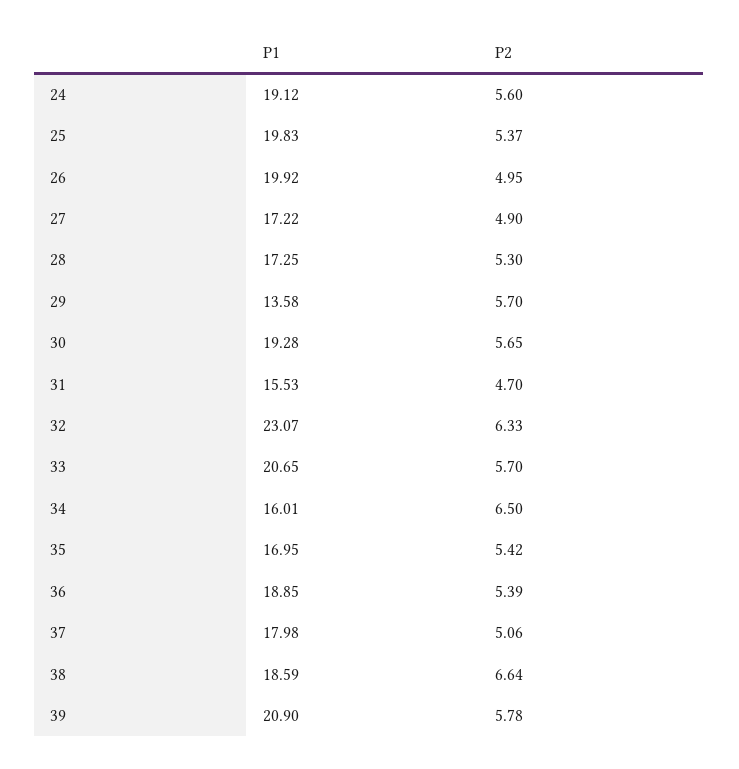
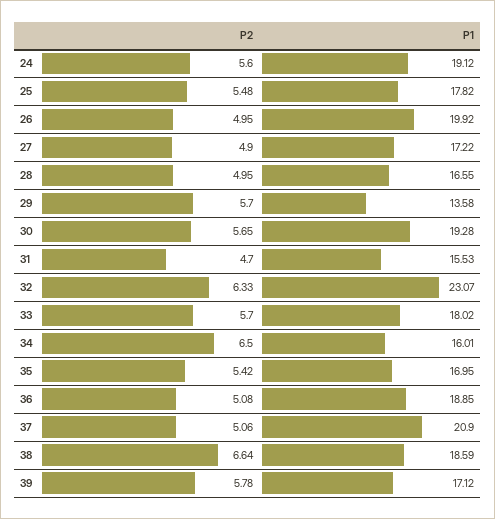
  {
    "P1": {
      "24": 19.12,
-     "25": 19.83,
+     "25": 17.82,
      "26": 19.92,
      "27": 17.22,
-     "28": 17.25,
+     "28": 16.55,
      "29": 13.58,
      "30": 19.28,
      "31": 15.53,
      "32": 23.07,
-     "33": 20.65,
+     "33": 18.02,
      "34": 16.01,
      "35": 16.95,
      "36": 18.85,
-     "37": 17.98,
+     "37": 20.9,
      "38": 18.59,
-     "39": 20.9
+     "39": 17.12
    },
    "P2": {
      "24": 5.6,
-     "25": 5.37,
+     "25": 5.48,
      "26": 4.95,
      "27": 4.9,
-     "28": 5.3,
+     "28": 4.95,
      "29": 5.7,
      "30": 5.65,
      "31": 4.7,
      "32": 6.33,
      "33": 5.7,
      "34": 6.5,
      "35": 5.42,
-     "36": 5.39,
+     "36": 5.08,
      "37": 5.06,
      "38": 6.64,
      "39": 5.78
    }
  }

